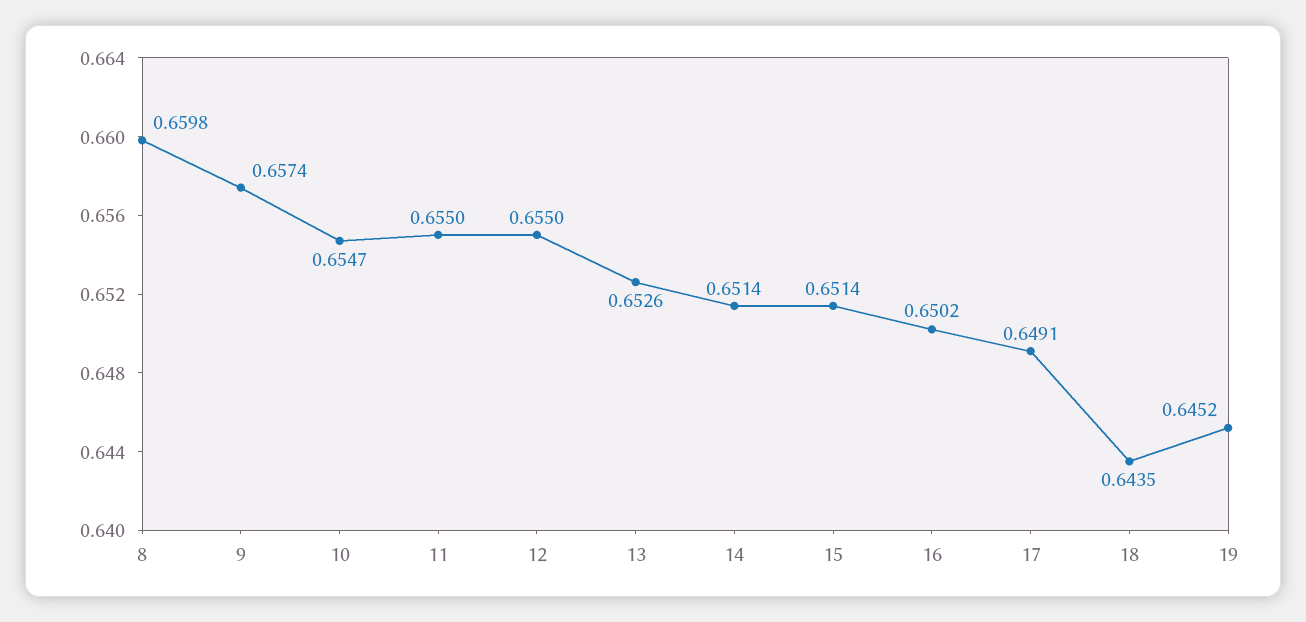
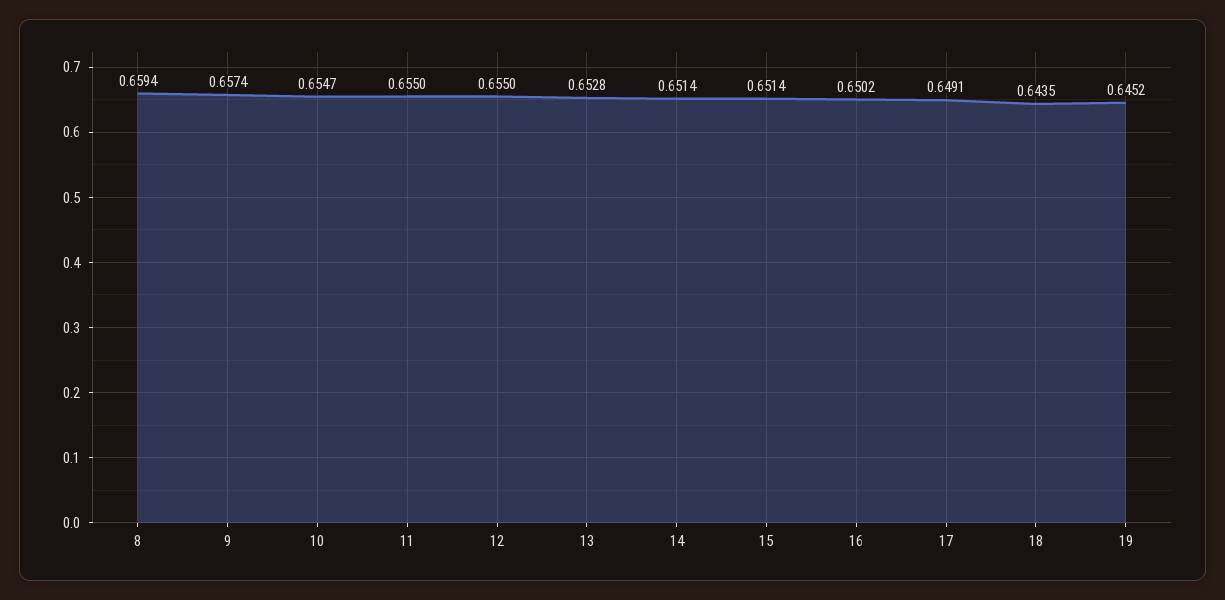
  {
-   "8": 0.6598,
+   "8": 0.6594,
    "9": 0.6574,
    "10": 0.6547,
    "11": 0.655,
    "12": 0.655,
-   "13": 0.6526,
+   "13": 0.6528,
    "14": 0.6514,
    "15": 0.6514,
    "16": 0.6502,
    "17": 0.6491,
    "18": 0.6435,
    "19": 0.6452
  }

